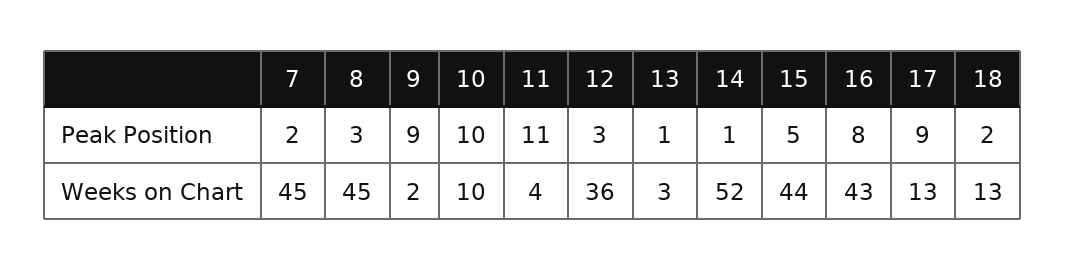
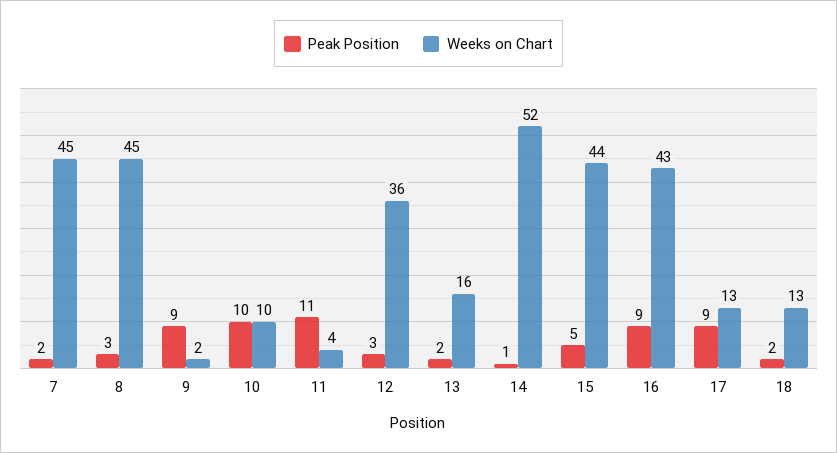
  {
    "Peak Position": {
      "7": 2,
      "8": 3,
      "9": 9,
      "10": 10,
      "11": 11,
      "12": 3,
-     "13": 1,
+     "13": 2,
      "14": 1,
      "15": 5,
-     "16": 8,
+     "16": 9,
      "17": 9,
      "18": 2
    },
    "Weeks on Chart": {
      "7": 45,
      "8": 45,
      "9": 2,
      "10": 10,
      "11": 4,
      "12": 36,
-     "13": 3,
+     "13": 16,
      "14": 52,
      "15": 44,
      "16": 43,
      "17": 13,
      "18": 13
    }
  }

